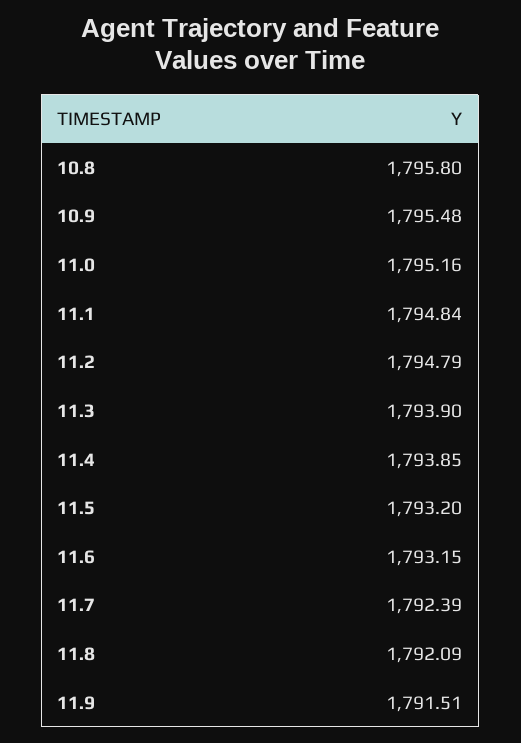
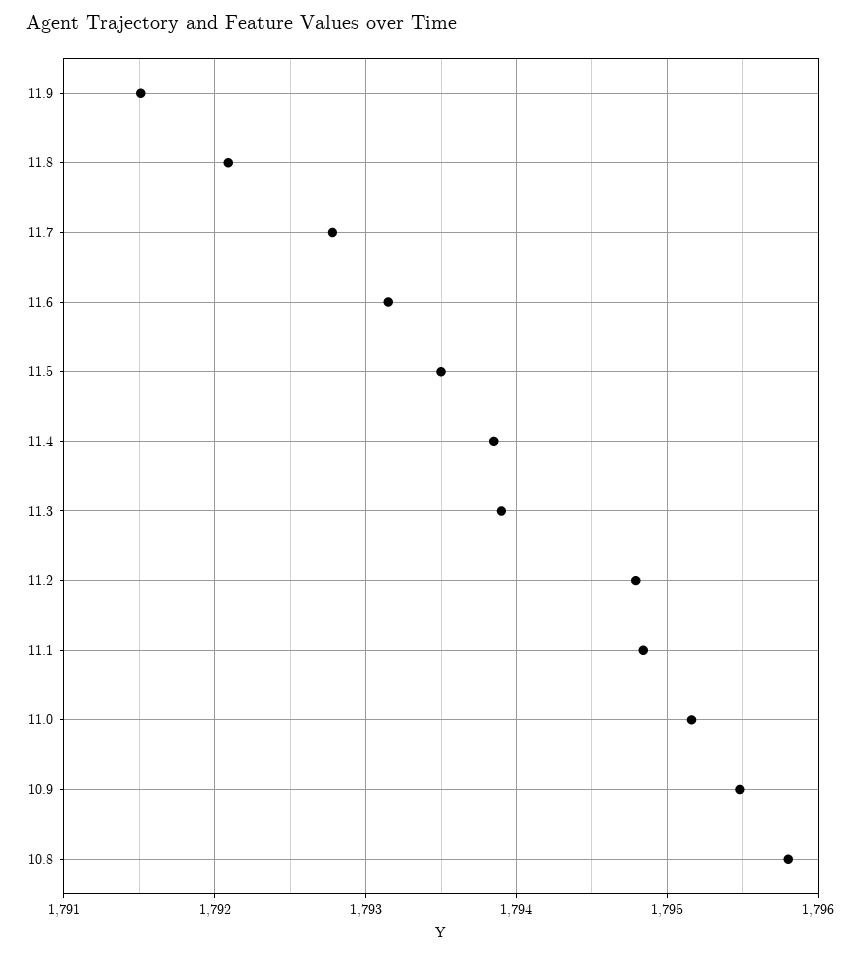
  {
    "10.8": 1795.8,
    "10.9": 1795.48,
    "11.0": 1795.16,
    "11.1": 1794.84,
    "11.2": 1794.79,
    "11.3": 1793.9,
    "11.4": 1793.85,
-   "11.5": 1793.2,
+   "11.5": 1793.5,
    "11.6": 1793.15,
-   "11.7": 1792.39,
+   "11.7": 1792.8,
    "11.8": 1792.09,
    "11.9": 1791.51
  }

